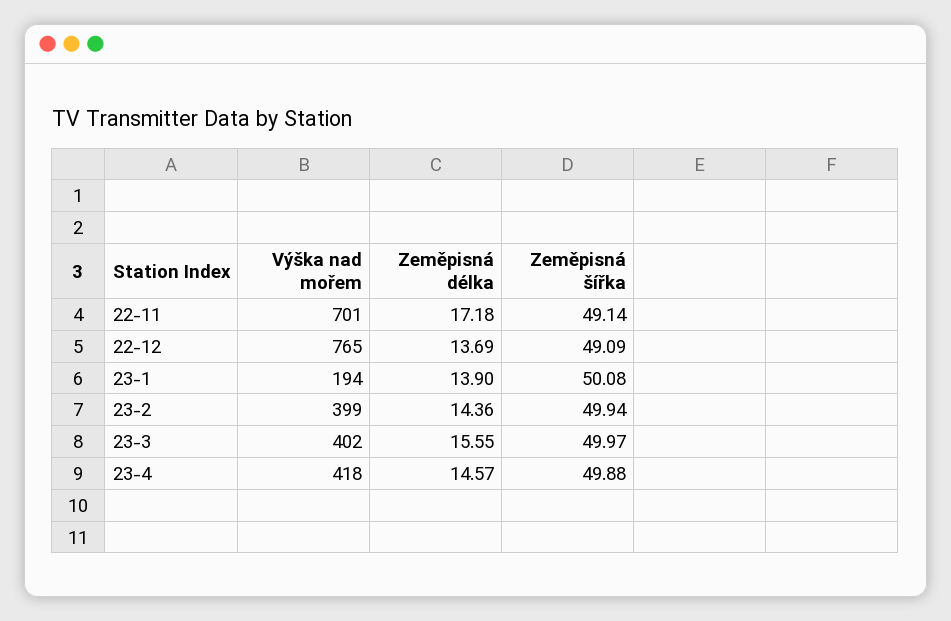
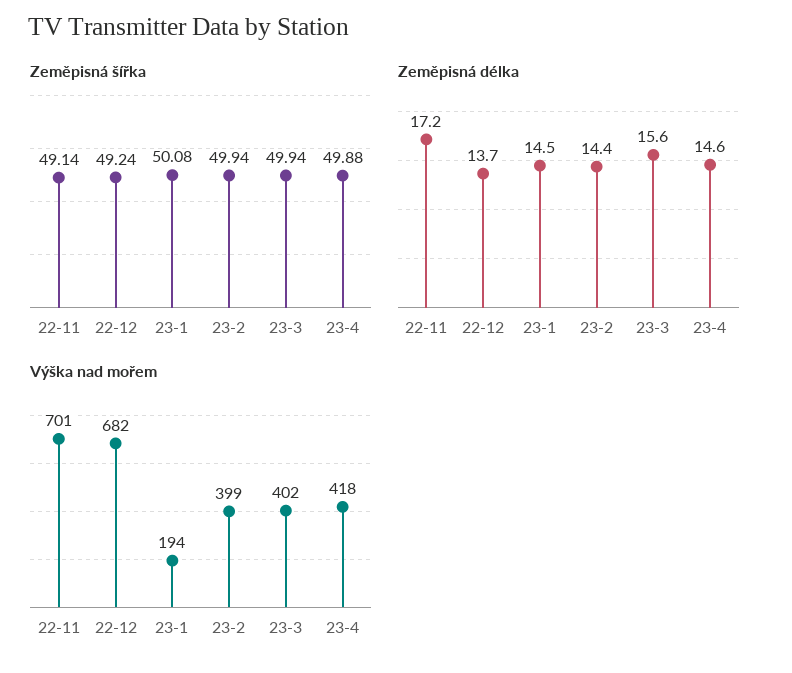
  {
    "Výška nad mořem": {
      "22-11": 701,
-     "22-12": 765,
+     "22-12": 682,
      "23-1": 194,
      "23-2": 399,
      "23-3": 402,
      "23-4": 418
    },
    "Zeměpisná délka": {
      "22-11": 17.18,
      "22-12": 13.69,
-     "23-1": 13.9,
+     "23-1": 14.5,
      "23-2": 14.36,
      "23-3": 15.55,
      "23-4": 14.57
    },
    "Zeměpisná šířka": {
      "22-11": 49.14,
-     "22-12": 49.09,
+     "22-12": 49.24,
      "23-1": 50.08,
      "23-2": 49.94,
-     "23-3": 49.97,
+     "23-3": 49.94,
      "23-4": 49.88
    }
  }

